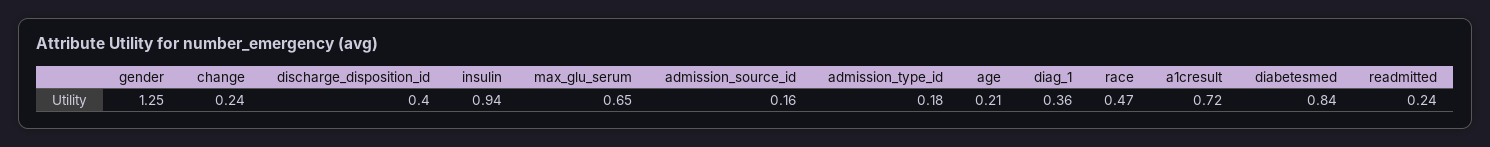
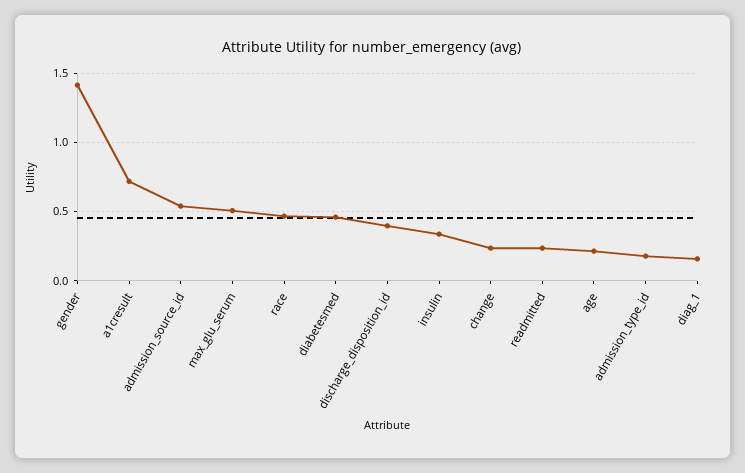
  {
-   "gender": 1.25,
+   "gender": 1.4,
    "change": 0.24,
    "discharge_disposition_id": 0.4,
-   "insulin": 0.94,
+   "insulin": 0.35,
-   "max_glu_serum": 0.65,
+   "max_glu_serum": 0.5,
-   "admission_source_id": 0.16,
+   "admission_source_id": 0.55,
    "admission_type_id": 0.18,
    "age": 0.21,
-   "diag_1": 0.36,
+   "diag_1": 0.15,
    "race": 0.47,
    "a1cresult": 0.72,
-   "diabetesmed": 0.84,
+   "diabetesmed": 0.45,
    "readmitted": 0.24
  }

